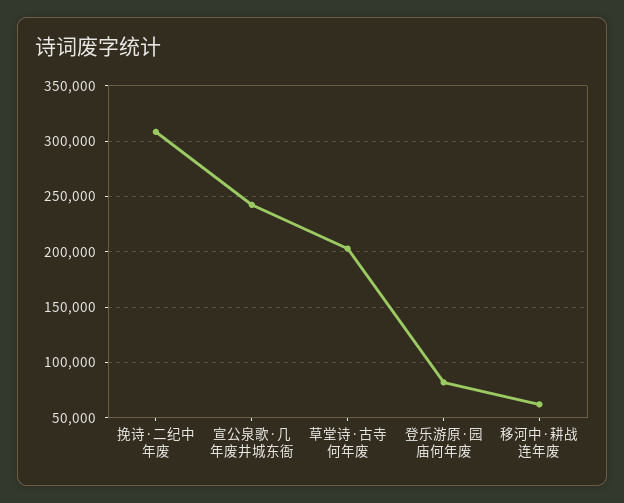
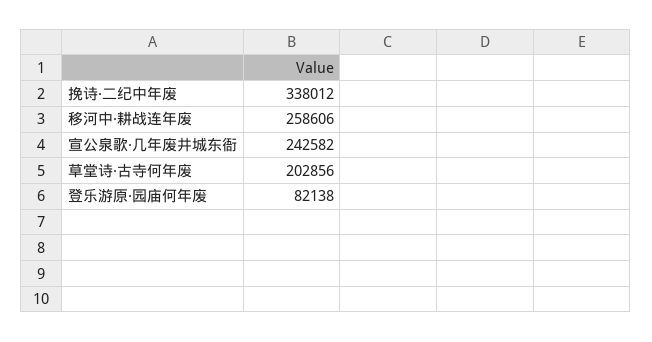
  {
-   "挽诗·二纪中年废": 310000,
+   "挽诗·二纪中年废": 338012,
    "宣公泉歌·几年废井城东衙": 242582,
    "草堂诗·古寺何年废": 202856,
    "登乐游原·园庙何年废": 82138,
-   "移河中·耕战连年废": 60000
+   "移河中·耕战连年废": 258606
  }

